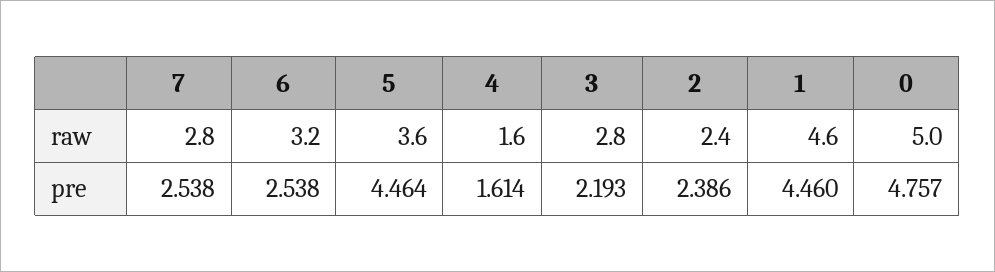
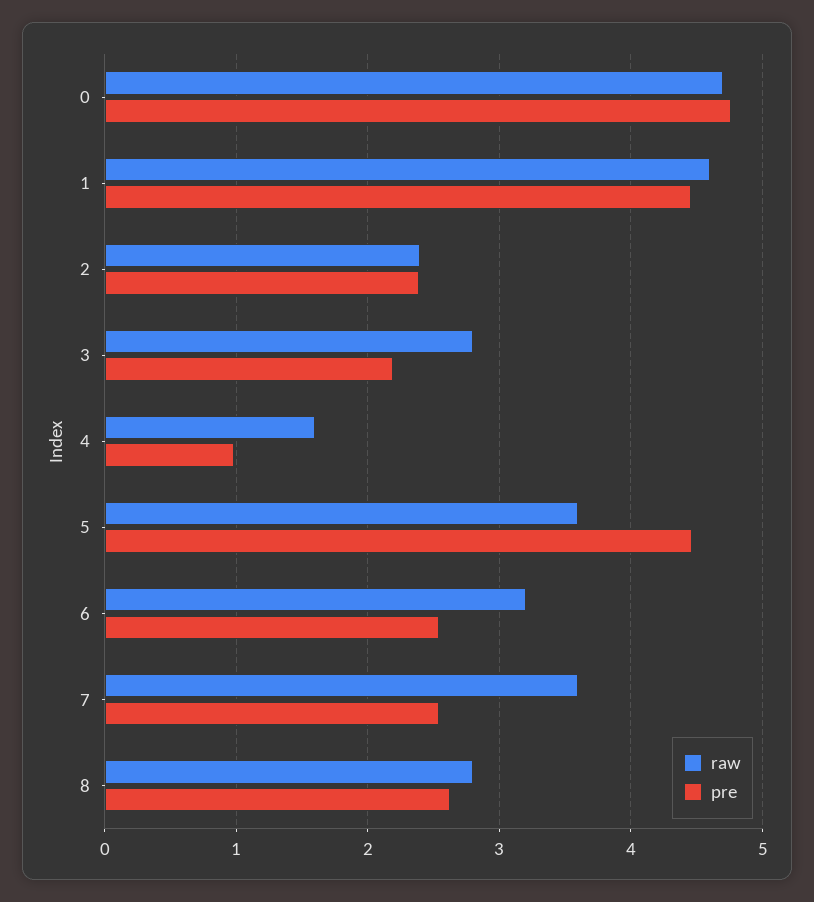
  {
    "raw": {
-     "7": 2.8,
+     "7": 3.6,
      "6": 3.2,
      "5": 3.6,
      "4": 1.6,
      "3": 2.8,
      "2": 2.4,
      "1": 4.6,
-     "0": 5
+     "0": 4.7,
+     "8": 2.8
    },
    "pre": {
      "7": 2.538,
      "6": 2.538,
      "5": 4.464,
-     "4": 1.614,
+     "4": 1,
      "3": 2.193,
      "2": 2.386,
      "1": 4.46,
-     "0": 4.757
+     "0": 4.757,
+     "8": 2.6
    }
  }

